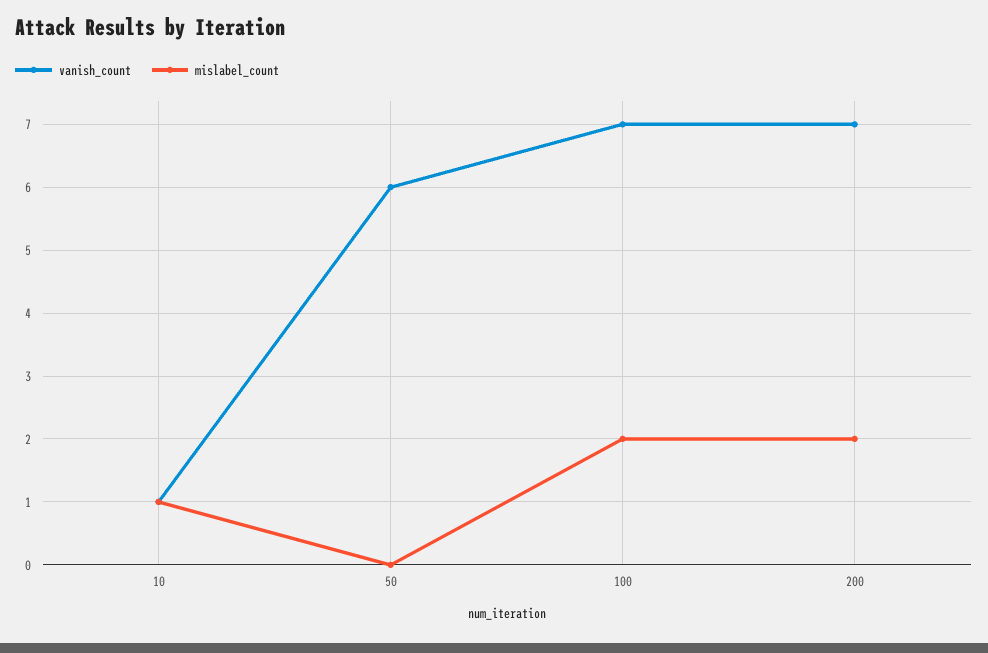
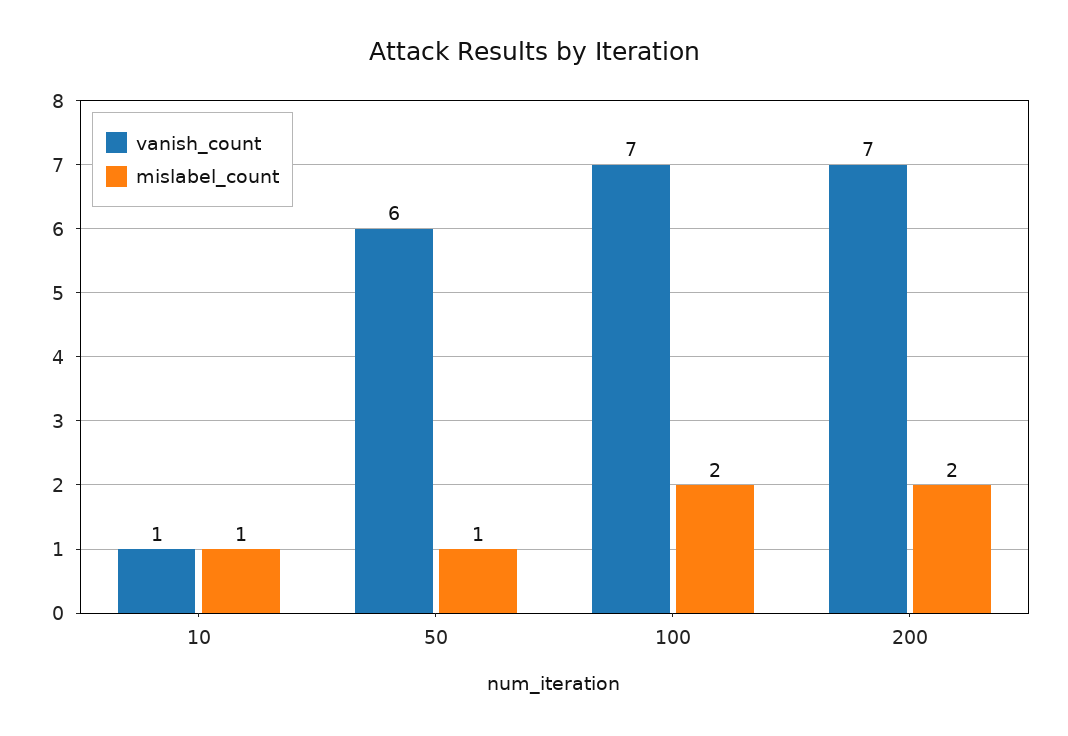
  {
    "vanish_count": {
      "10": 1,
      "50": 6,
      "100": 7,
      "200": 7
    },
    "mislabel_count": {
      "10": 1,
-     "50": 0,
+     "50": 1,
      "100": 2,
      "200": 2
    }
  }

